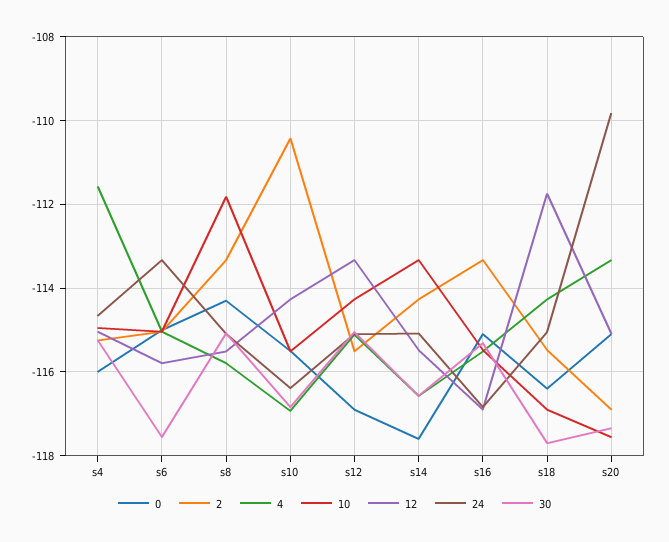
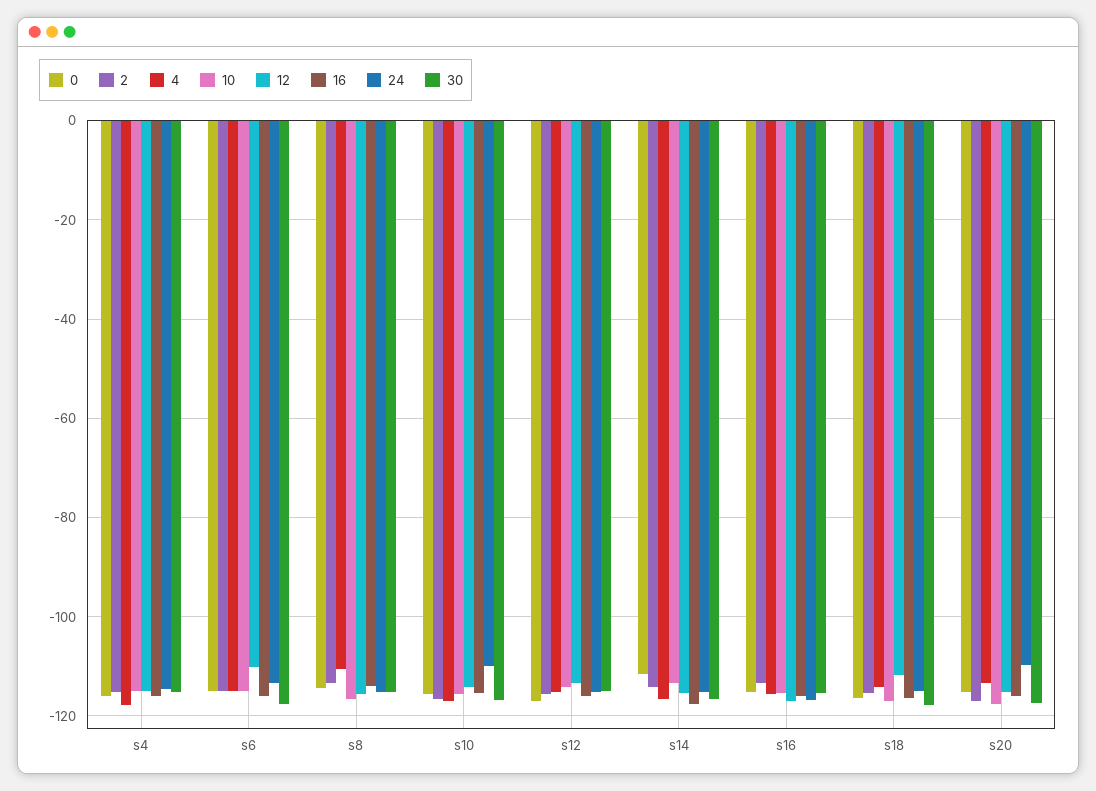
  {
    "0": {
      "s4": -116,
      "s6": -115,
      "s8": -114.4,
      "s10": -115.6,
      "s12": -117,
-     "s14": -117.6,
+     "s14": -112,
      "s16": -115.2,
      "s18": -116.4,
      "s20": -115.2
    },
    "2": {
      "s4": -115.2,
      "s6": -115,
      "s8": -113.4,
-     "s10": -110.4,
+     "s10": -116,
      "s12": -115.6,
      "s14": -114.2,
      "s16": -113.4,
      "s18": -115.4,
      "s20": -117
    },
    "4": {
-     "s4": -111.6,
+     "s4": -118,
      "s6": -115,
-     "s8": -115.8,
+     "s8": -110,
      "s10": -117,
      "s12": -115.2,
      "s14": -116.6,
      "s16": -115.6,
      "s18": -114.2,
      "s20": -113.4
    },
    "10": {
      "s4": -115,
      "s6": -115,
-     "s8": -111.8,
+     "s8": -116,
      "s10": -115.6,
      "s12": -114.2,
      "s14": -113.4,
      "s16": -115.4,
      "s18": -117,
      "s20": -117.6
    },
    "12": {
      "s4": -115,
-     "s6": -115.8,
+     "s6": -110,
      "s8": -115.6,
      "s10": -114.2,
      "s12": -113.4,
      "s14": -115.4,
      "s16": -117,
      "s18": -111.8,
      "s20": -115
    },
    "24": {
      "s4": -114.6,
      "s6": -113.4,
      "s8": -115,
-     "s10": -116.4,
+     "s10": -110,
      "s12": -115.2,
      "s14": -115,
      "s16": -116.8,
      "s18": -115,
      "s20": -109.8
    },
    "30": {
      "s4": -115.2,
      "s6": -117.6,
      "s8": -115,
      "s10": -116.8,
      "s12": -115,
      "s14": -116.6,
      "s16": -115.4,
      "s18": -117.8,
      "s20": -117.4
-   }
+   },
+   "16": {
+     "s4": -116,
+     "s6": -116,
+     "s8": -114,
+     "s10": -116,
+     "s12": -116,
+     "s14": -118,
+     "s16": -116,
+     "s18": -116,
+     "s20": -116
+   }
  }

